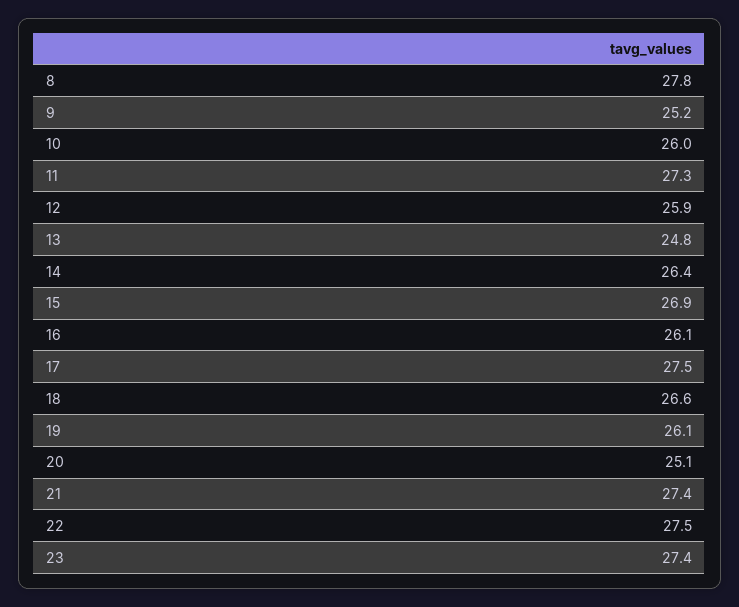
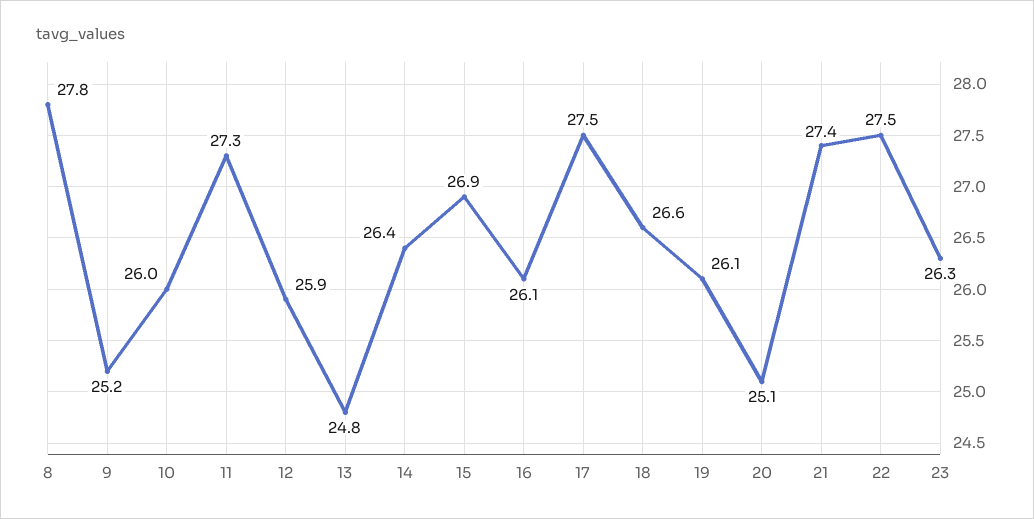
  {
    "8": 27.8,
    "9": 25.2,
    "10": 26,
    "11": 27.3,
    "12": 25.9,
    "13": 24.8,
    "14": 26.4,
    "15": 26.9,
    "16": 26.1,
    "17": 27.5,
    "18": 26.6,
    "19": 26.1,
    "20": 25.1,
    "21": 27.4,
    "22": 27.5,
-   "23": 27.4
+   "23": 26.3
  }

